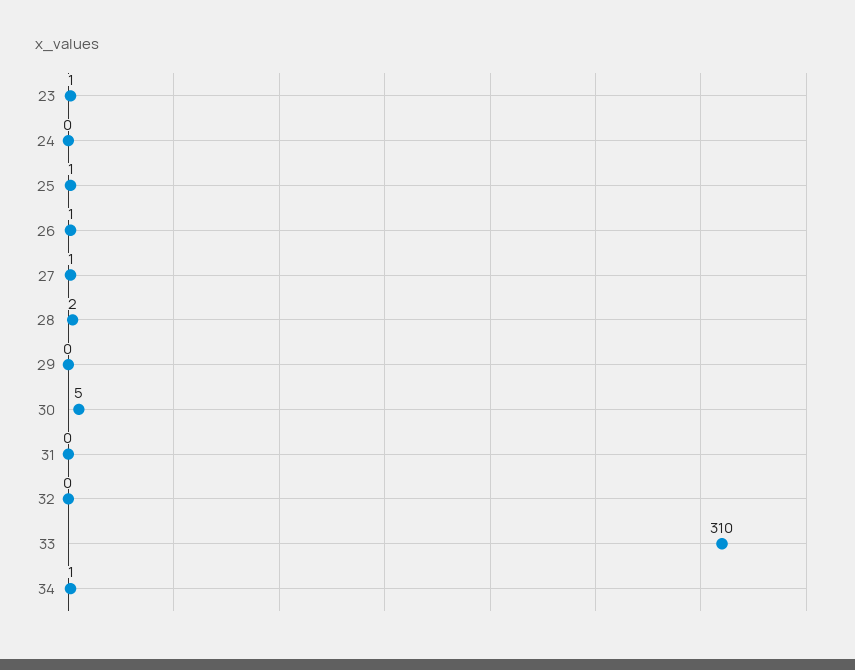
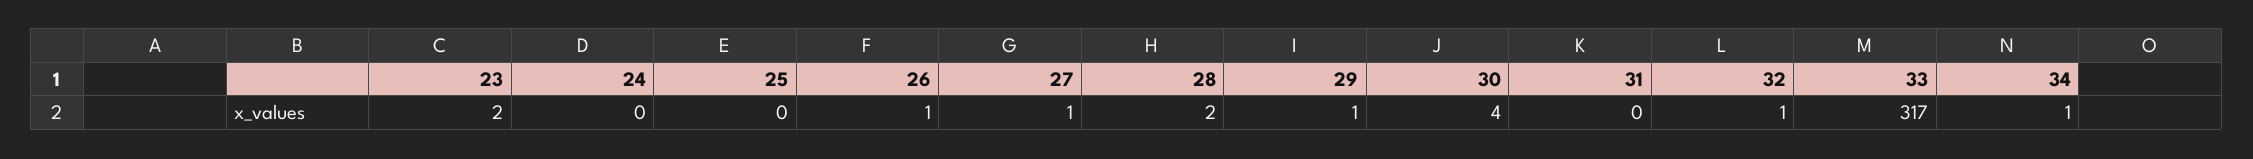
  {
-   "23": 1,
+   "23": 2,
    "24": 0,
-   "25": 1,
+   "25": 0,
    "26": 1,
    "27": 1,
    "28": 2,
-   "29": 0,
+   "29": 1,
-   "30": 5,
+   "30": 4,
    "31": 0,
-   "32": 0,
+   "32": 1,
-   "33": 310,
+   "33": 317,
    "34": 1
  }

